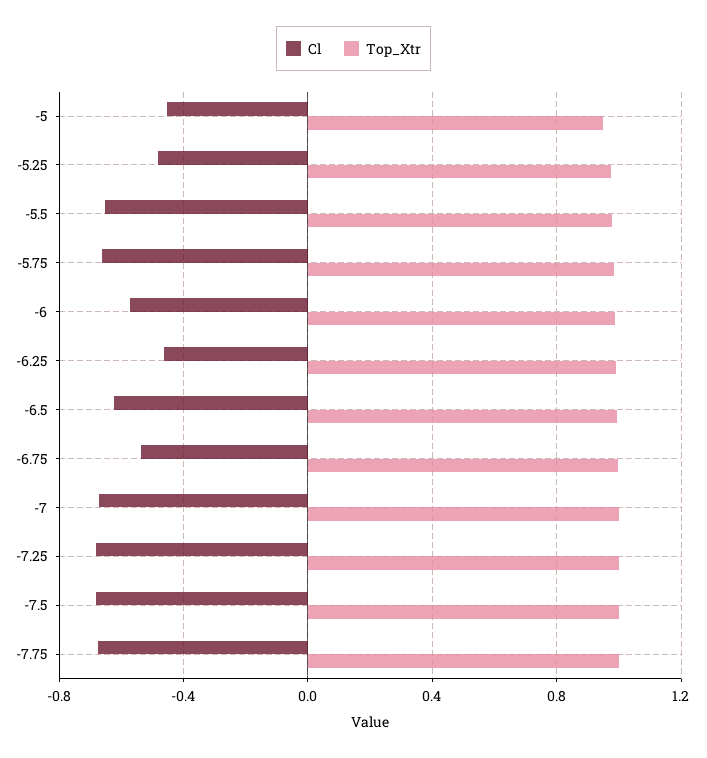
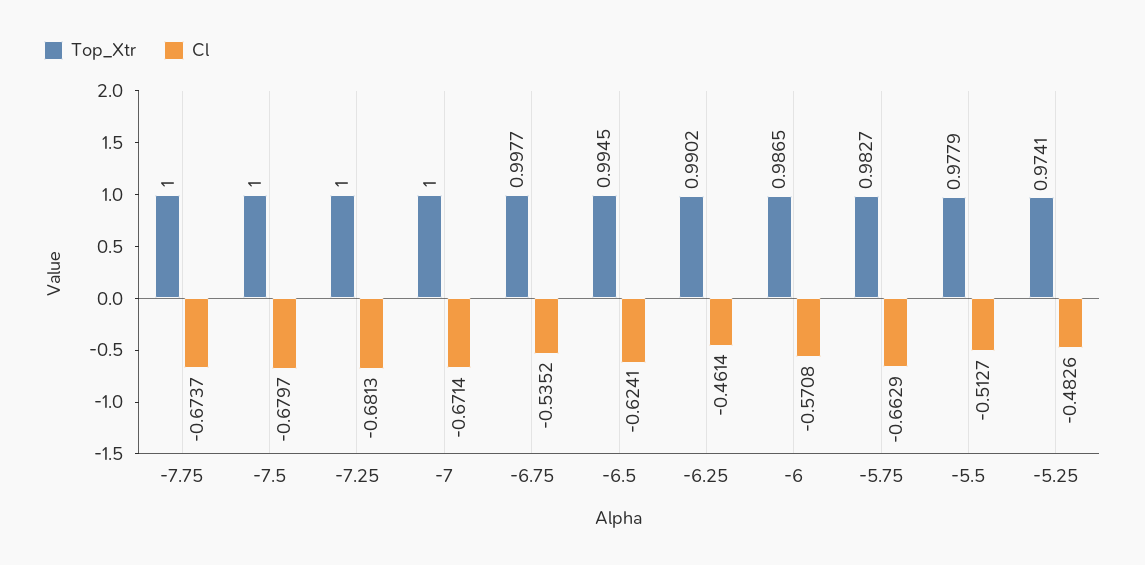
  {
    "Cl": {
-     "-5": -0.45,
      "-5.25": -0.4826,
-     "-5.5": -0.65,
+     "-5.5": -0.5127,
      "-5.75": -0.6629,
      "-6": -0.5708,
      "-6.25": -0.4614,
      "-6.5": -0.6241,
      "-6.75": -0.5352,
      "-7": -0.6714,
      "-7.25": -0.6813,
      "-7.5": -0.6797,
      "-7.75": -0.6737
    },
    "Top_Xtr": {
-     "-5": 0.95,
      "-5.25": 0.9741,
      "-5.5": 0.9779,
      "-5.75": 0.9827,
      "-6": 0.9865,
      "-6.25": 0.9902,
      "-6.5": 0.9945,
      "-6.75": 0.9977,
      "-7": 1,
      "-7.25": 1,
      "-7.5": 1,
      "-7.75": 1
    }
  }

